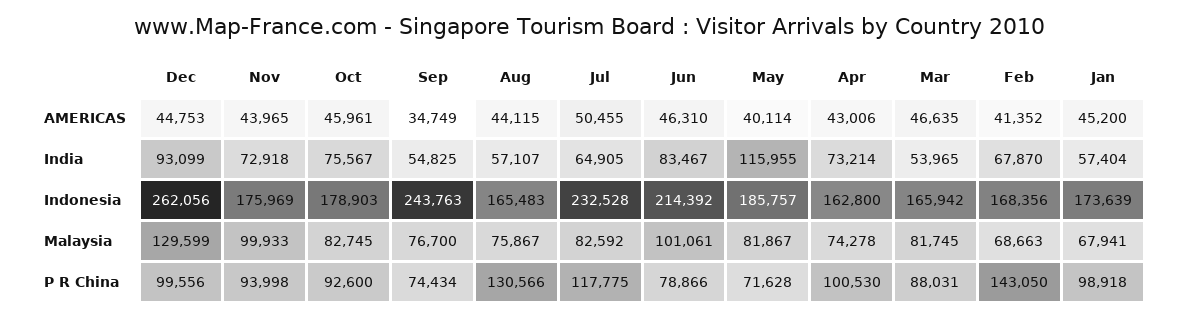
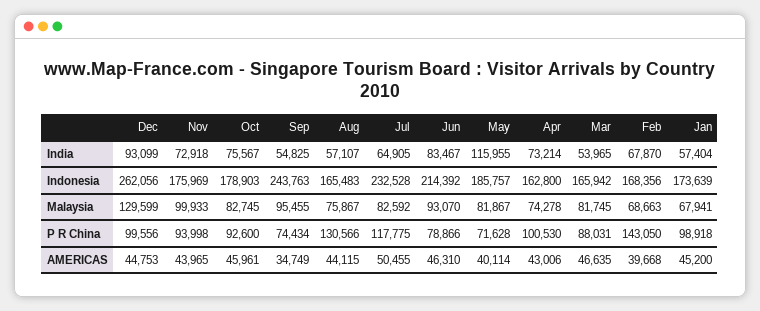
  {
    "Dec": {
      "AMERICAS": 44753,
      "India": 93099,
      "Indonesia": 262056,
      "Malaysia": 129599,
      "P R China": 99556
    },
    "Nov": {
      "AMERICAS": 43965,
      "India": 72918,
      "Indonesia": 175969,
      "Malaysia": 99933,
      "P R China": 93998
    },
    "Oct": {
      "AMERICAS": 45961,
      "India": 75567,
      "Indonesia": 178903,
      "Malaysia": 82745,
      "P R China": 92600
    },
    "Sep": {
      "AMERICAS": 34749,
      "India": 54825,
      "Indonesia": 243763,
-     "Malaysia": 76700,
+     "Malaysia": 95455,
      "P R China": 74434
    },
    "Aug": {
      "AMERICAS": 44115,
      "India": 57107,
      "Indonesia": 165483,
      "Malaysia": 75867,
      "P R China": 130566
    },
    "Jul": {
      "AMERICAS": 50455,
      "India": 64905,
      "Indonesia": 232528,
      "Malaysia": 82592,
      "P R China": 117775
    },
    "Jun": {
      "AMERICAS": 46310,
      "India": 83467,
      "Indonesia": 214392,
-     "Malaysia": 101061,
+     "Malaysia": 93070,
      "P R China": 78866
    },
    "May": {
      "AMERICAS": 40114,
      "India": 115955,
      "Indonesia": 185757,
      "Malaysia": 81867,
      "P R China": 71628
    },
    "Apr": {
      "AMERICAS": 43006,
      "India": 73214,
      "Indonesia": 162800,
      "Malaysia": 74278,
      "P R China": 100530
    },
    "Mar": {
      "AMERICAS": 46635,
      "India": 53965,
      "Indonesia": 165942,
      "Malaysia": 81745,
      "P R China": 88031
    },
    "Feb": {
-     "AMERICAS": 41352,
+     "AMERICAS": 39668,
      "India": 67870,
      "Indonesia": 168356,
      "Malaysia": 68663,
      "P R China": 143050
    },
    "Jan": {
      "AMERICAS": 45200,
      "India": 57404,
      "Indonesia": 173639,
      "Malaysia": 67941,
      "P R China": 98918
    }
  }

